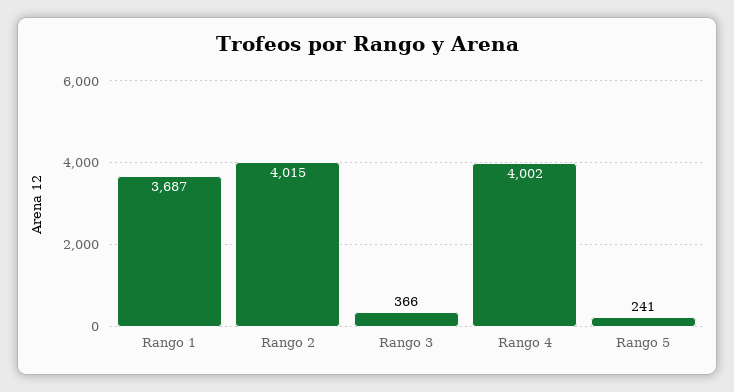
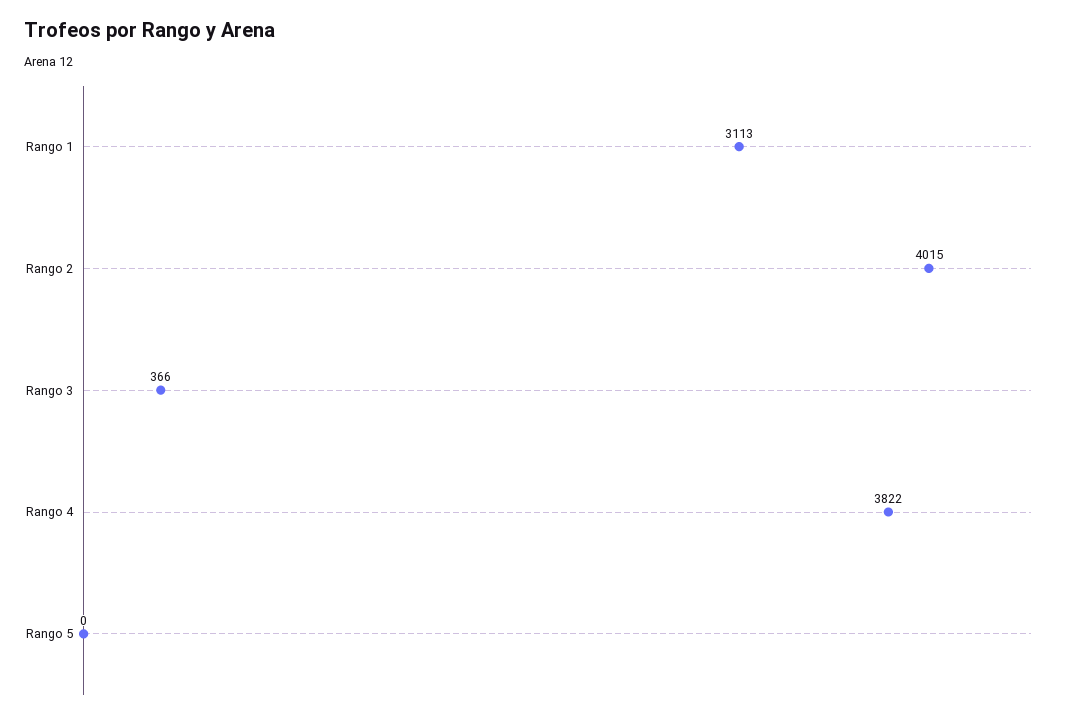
  {
-   "Rango 1": 3687,
+   "Rango 1": 3113,
    "Rango 2": 4015,
    "Rango 3": 366,
-   "Rango 4": 4002,
+   "Rango 4": 3822,
-   "Rango 5": 241
+   "Rango 5": 0
  }

